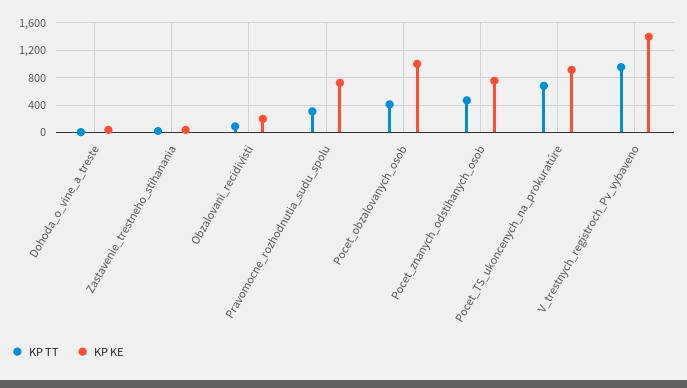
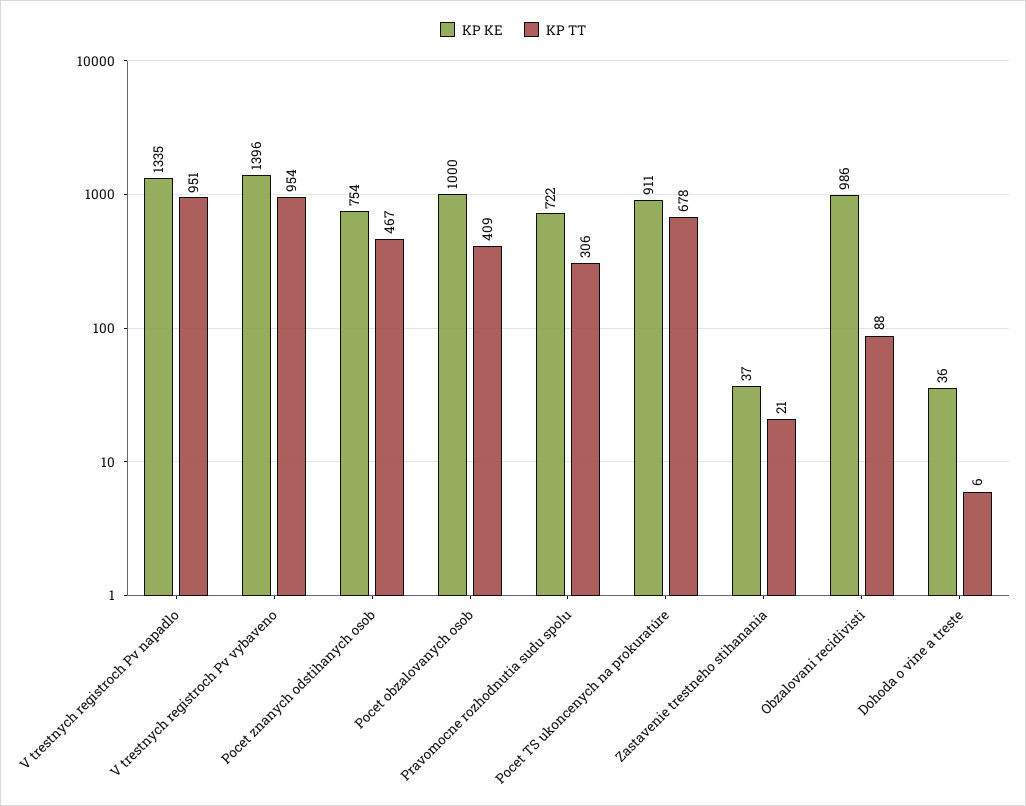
  {
    "KP TT": {
      "Dohoda_o_vine_a_treste": 6,
      "Zastavenie_trestneho_stihanania": 21,
      "Obzalovani_recidivisti": 88,
      "Pravomocne_rozhodnutia_sudu_spolu": 306,
      "Pocet_obzalovanych_osob": 409,
      "Pocet_znanych_odstihanych_osob": 467,
      "Pocet_TS_ukoncenych_na_prokuratúre": 678,
-     "V_trestnych_registroch_Pv_vybaveno": 954
+     "V_trestnych_registroch_Pv_vybaveno": 954,
+     "V trestnych registroch Pv napadlo": 951
    },
    "KP KE": {
      "Dohoda_o_vine_a_treste": 36,
      "Zastavenie_trestneho_stihanania": 37,
-     "Obzalovani_recidivisti": 200,
+     "Obzalovani_recidivisti": 986,
      "Pravomocne_rozhodnutia_sudu_spolu": 722,
      "Pocet_obzalovanych_osob": 1000,
      "Pocet_znanych_odstihanych_osob": 754,
      "Pocet_TS_ukoncenych_na_prokuratúre": 911,
-     "V_trestnych_registroch_Pv_vybaveno": 1396
+     "V_trestnych_registroch_Pv_vybaveno": 1396,
+     "V trestnych registroch Pv napadlo": 1335
    }
  }

